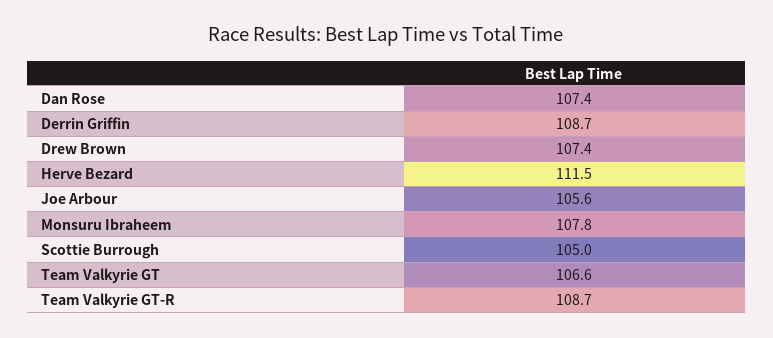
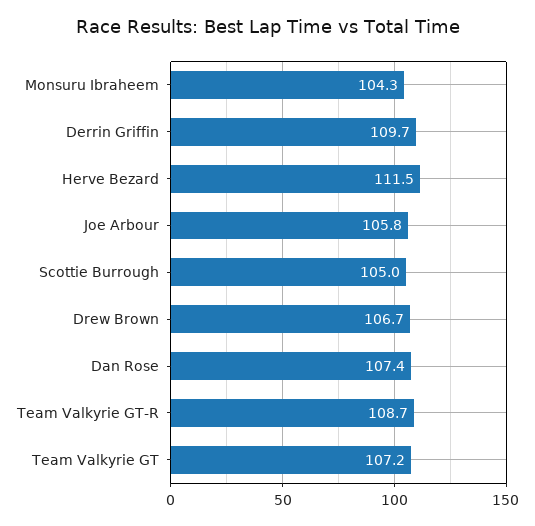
  {
    "Dan Rose": 107.4,
-   "Derrin Griffin": 108.7,
+   "Derrin Griffin": 109.7,
-   "Drew Brown": 107.4,
+   "Drew Brown": 106.7,
    "Herve Bezard": 111.5,
-   "Joe Arbour": 105.6,
+   "Joe Arbour": 105.8,
-   "Monsuru Ibraheem": 107.8,
+   "Monsuru Ibraheem": 104.3,
    "Scottie Burrough": 105,
-   "Team Valkyrie GT": 106.6,
+   "Team Valkyrie GT": 107.2,
    "Team Valkyrie GT-R": 108.7
  }

